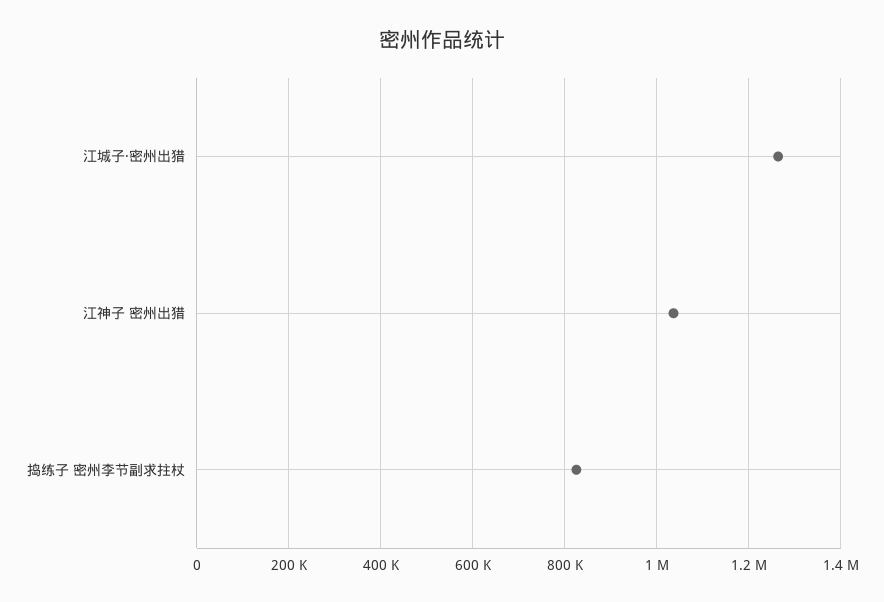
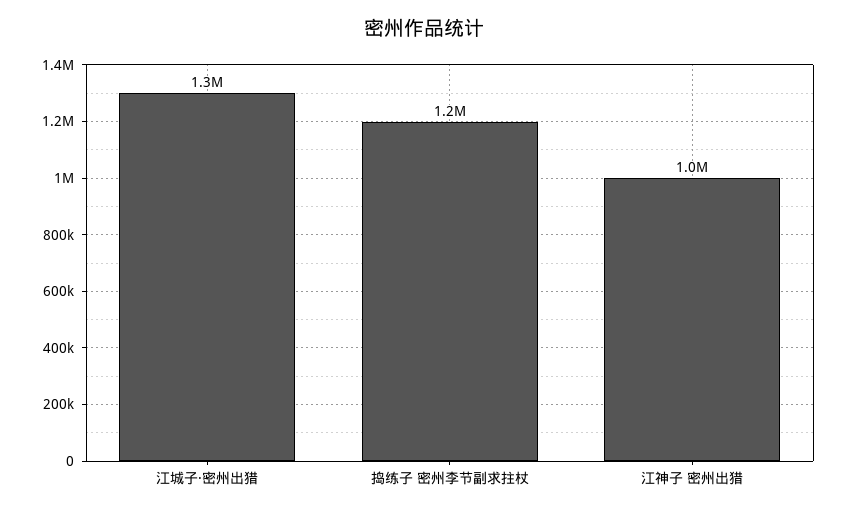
  {
    "江城子·密州出猎": 1300000,
    "江神子 密州出猎": 1000000,
-   "捣练子 密州李节副求拄杖": 820000
+   "捣练子 密州李节副求拄杖": 1200000
  }

